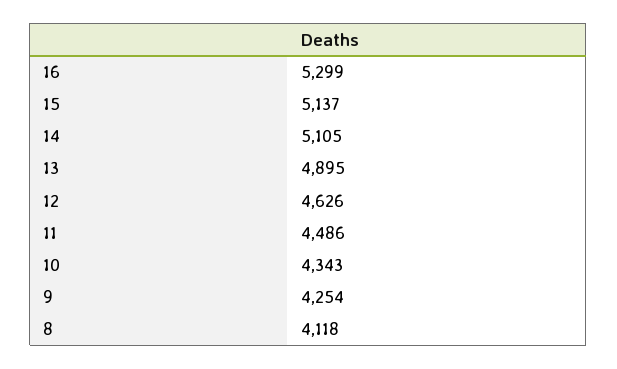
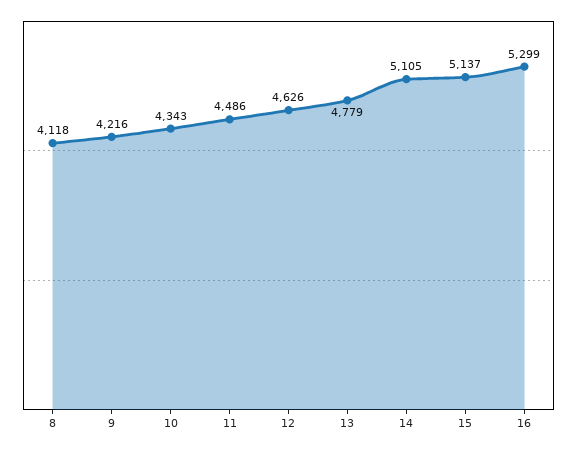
  {
    "16": 5299,
    "15": 5137,
    "14": 5105,
-   "13": 4895,
+   "13": 4779,
    "12": 4626,
    "11": 4486,
    "10": 4343,
-   "9": 4254,
+   "9": 4216,
    "8": 4118
  }

